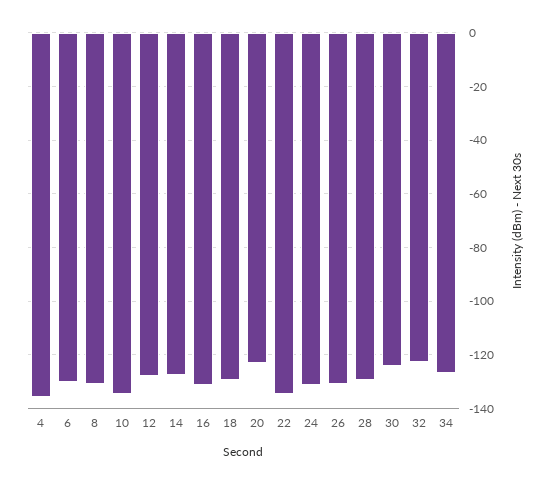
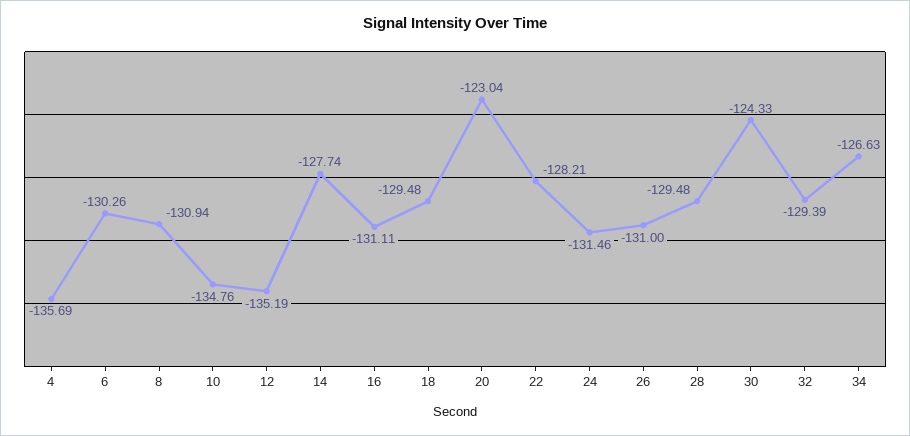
  {
    "4": -135.69,
    "6": -130.26,
    "8": -130.94,
    "10": -134.76,
-   "12": -127.5,
+   "12": -135.19,
    "14": -127.74,
    "16": -131.11,
    "18": -129.48,
    "20": -123.04,
-   "22": -135,
+   "22": -128.21,
    "24": -131.46,
    "26": -131,
    "28": -129.48,
    "30": -124.33,
-   "32": -122.5,
+   "32": -129.39,
    "34": -126.63
  }

